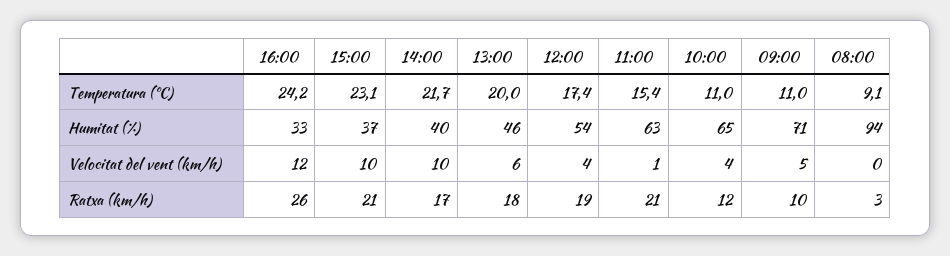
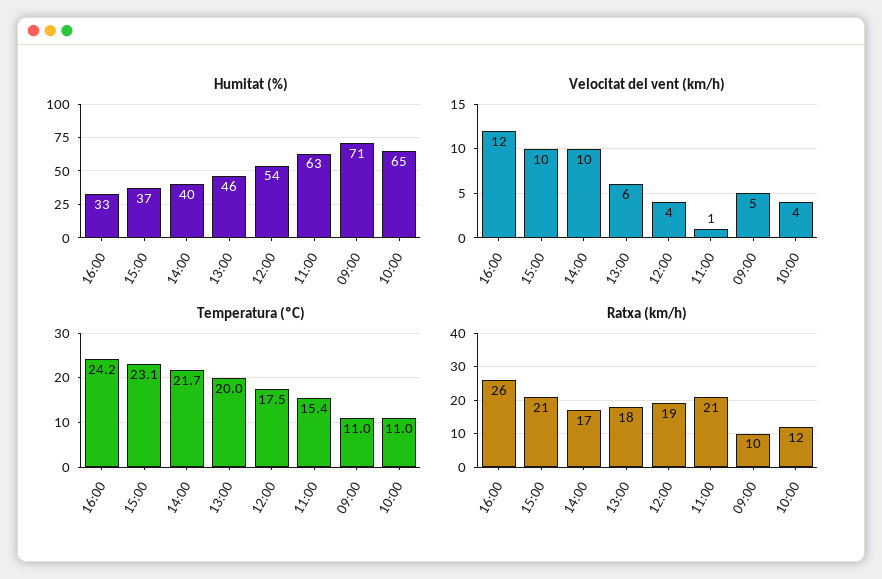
  {
    "Temperatura (ºC)": {
      "16:00": 24.2,
      "15:00": 23.1,
      "14:00": 21.7,
      "13:00": 20,
-     "12:00": 17.4,
+     "12:00": 17.5,
      "11:00": 15.4,
      "10:00": 11,
-     "09:00": 11,
+     "09:00": 11
-     "08:00": 9.1
    },
    "Humitat (%)": {
      "16:00": 33,
      "15:00": 37,
      "14:00": 40,
      "13:00": 46,
      "12:00": 54,
      "11:00": 63,
      "10:00": 65,
-     "09:00": 71,
+     "09:00": 71
-     "08:00": 94
    },
    "Velocitat del vent (km/h)": {
      "16:00": 12,
      "15:00": 10,
      "14:00": 10,
      "13:00": 6,
      "12:00": 4,
      "11:00": 1,
      "10:00": 4,
-     "09:00": 5,
+     "09:00": 5
-     "08:00": 0
    },
    "Ratxa (km/h)": {
      "16:00": 26,
      "15:00": 21,
      "14:00": 17,
      "13:00": 18,
      "12:00": 19,
      "11:00": 21,
      "10:00": 12,
-     "09:00": 10,
+     "09:00": 10
-     "08:00": 3
    }
  }

